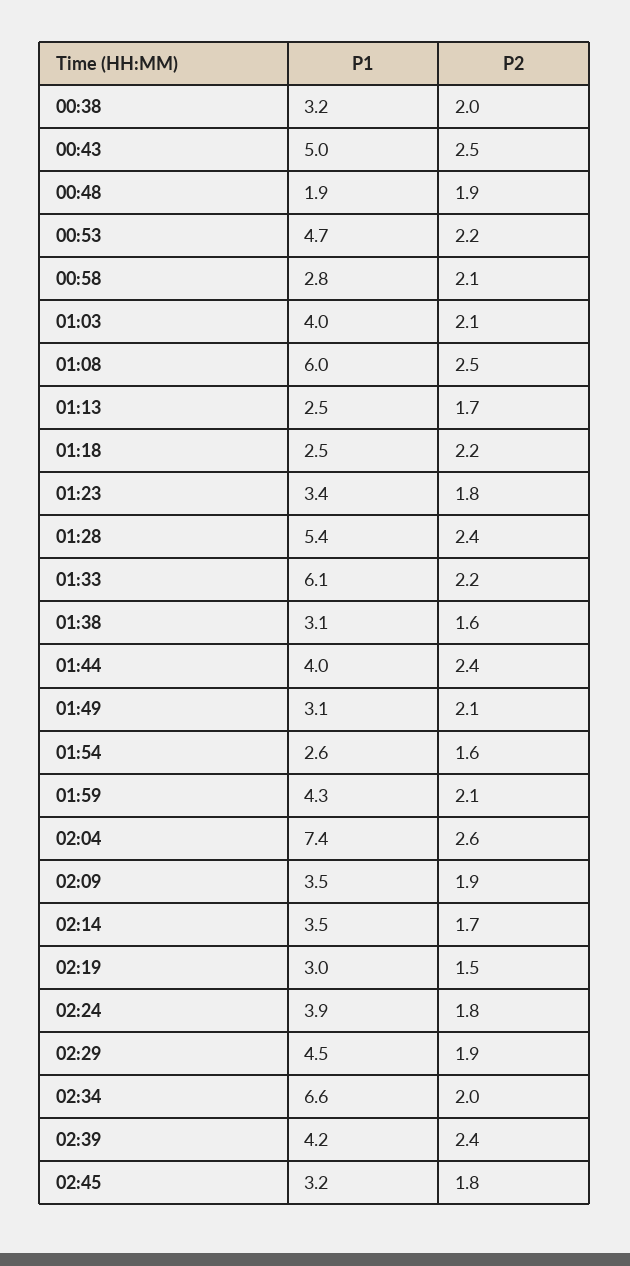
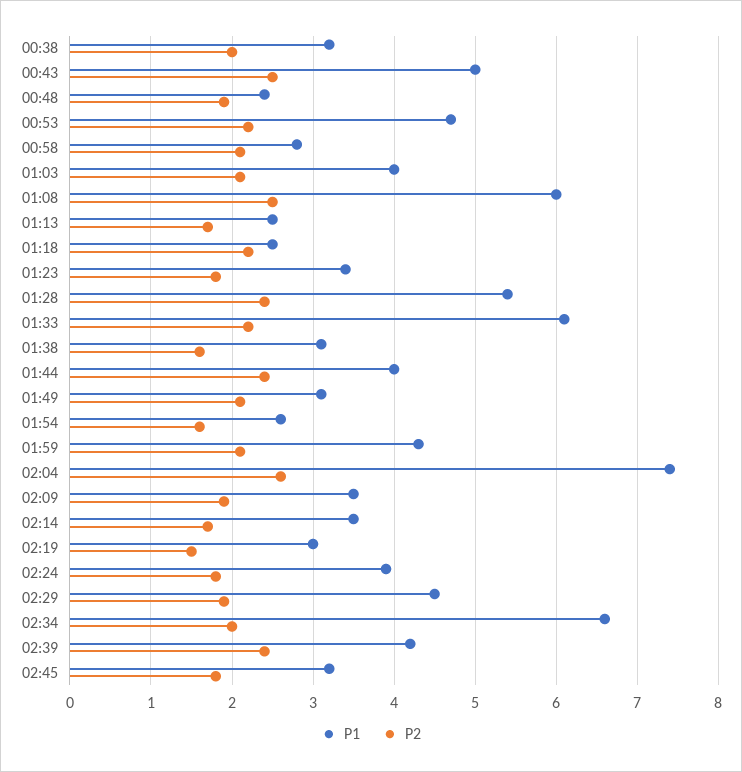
  {
    "P1": {
      "00:38": 3.2,
      "00:43": 5,
-     "00:48": 1.9,
+     "00:48": 2.4,
      "00:53": 4.7,
      "00:58": 2.8,
      "01:03": 4,
      "01:08": 6,
      "01:13": 2.5,
      "01:18": 2.5,
      "01:23": 3.4,
      "01:28": 5.4,
      "01:33": 6.1,
      "01:38": 3.1,
      "01:44": 4,
      "01:49": 3.1,
      "01:54": 2.6,
      "01:59": 4.3,
      "02:04": 7.4,
      "02:09": 3.5,
      "02:14": 3.5,
      "02:19": 3,
      "02:24": 3.9,
      "02:29": 4.5,
      "02:34": 6.6,
      "02:39": 4.2,
      "02:45": 3.2
    },
    "P2": {
      "00:38": 2,
      "00:43": 2.5,
      "00:48": 1.9,
      "00:53": 2.2,
      "00:58": 2.1,
      "01:03": 2.1,
      "01:08": 2.5,
      "01:13": 1.7,
      "01:18": 2.2,
      "01:23": 1.8,
      "01:28": 2.4,
      "01:33": 2.2,
      "01:38": 1.6,
      "01:44": 2.4,
      "01:49": 2.1,
      "01:54": 1.6,
      "01:59": 2.1,
      "02:04": 2.6,
      "02:09": 1.9,
      "02:14": 1.7,
      "02:19": 1.5,
      "02:24": 1.8,
      "02:29": 1.9,
      "02:34": 2,
      "02:39": 2.4,
      "02:45": 1.8
    }
  }

